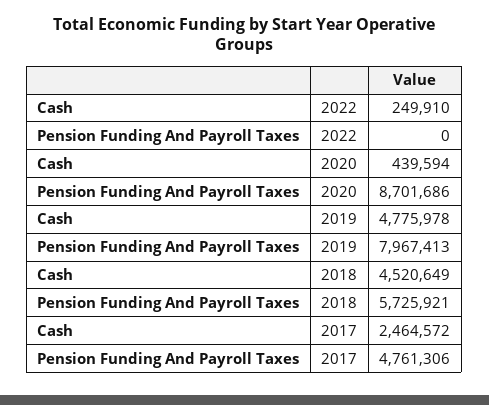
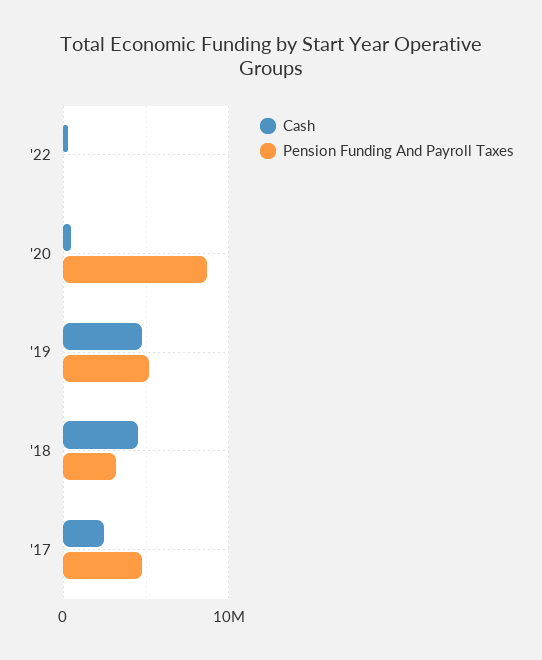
  {
    "Cash": {
      "2022": 249910,
      "2020": 439594,
      "2019": 4775978,
      "2018": 4520649,
      "2017": 2464572
    },
    "Pension Funding And Payroll Taxes": {
      "2022": 0,
      "2020": 8701686,
-     "2019": 7967413,
+     "2019": 5000000,
-     "2018": 5725921,
+     "2018": 3000000,
      "2017": 4761306
    }
  }

